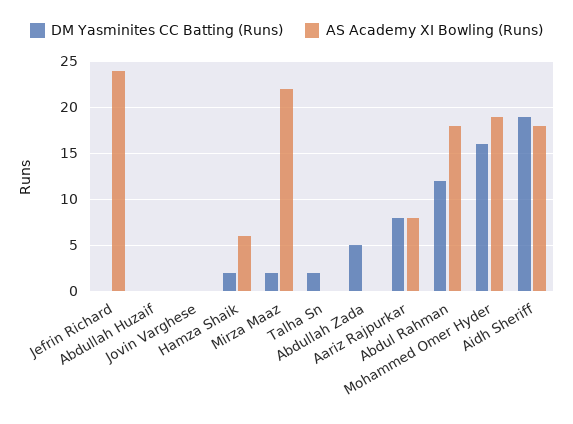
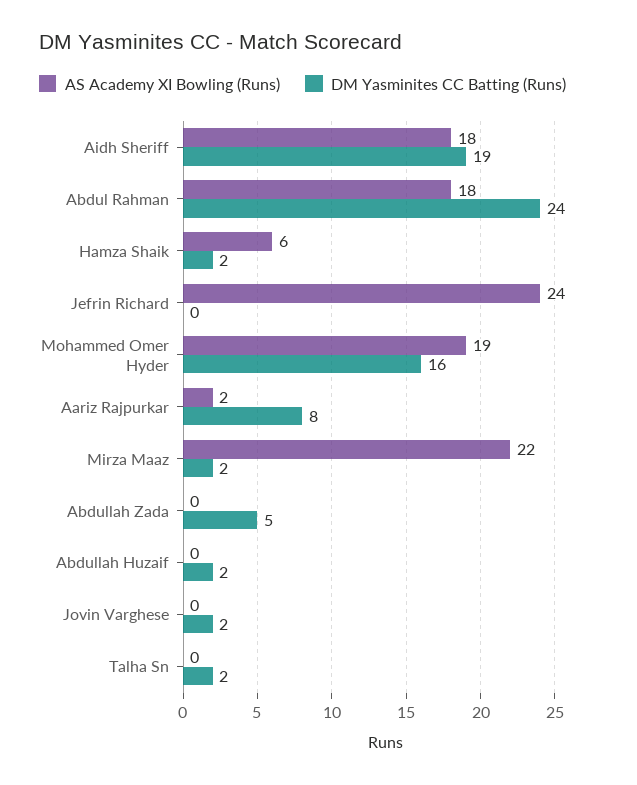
  {
    "DM Yasminites CC Batting (Runs)": {
      "Jefrin Richard": 0,
-     "Abdullah Huzaif": 0,
+     "Abdullah Huzaif": 2,
-     "Jovin Varghese": 0,
+     "Jovin Varghese": 2,
      "Hamza Shaik": 2,
      "Mirza Maaz": 2,
      "Talha Sn": 2,
      "Abdullah Zada": 5,
      "Aariz Rajpurkar": 8,
-     "Abdul Rahman": 12,
+     "Abdul Rahman": 24,
      "Mohammed Omer Hyder": 16,
      "Aidh Sheriff": 19
    },
    "AS Academy XI Bowling (Runs)": {
      "Jefrin Richard": 24,
      "Abdullah Huzaif": 0,
      "Jovin Varghese": 0,
      "Hamza Shaik": 6,
      "Mirza Maaz": 22,
      "Talha Sn": 0,
      "Abdullah Zada": 0,
-     "Aariz Rajpurkar": 8,
+     "Aariz Rajpurkar": 2,
      "Abdul Rahman": 18,
      "Mohammed Omer Hyder": 19,
      "Aidh Sheriff": 18
    }
  }

